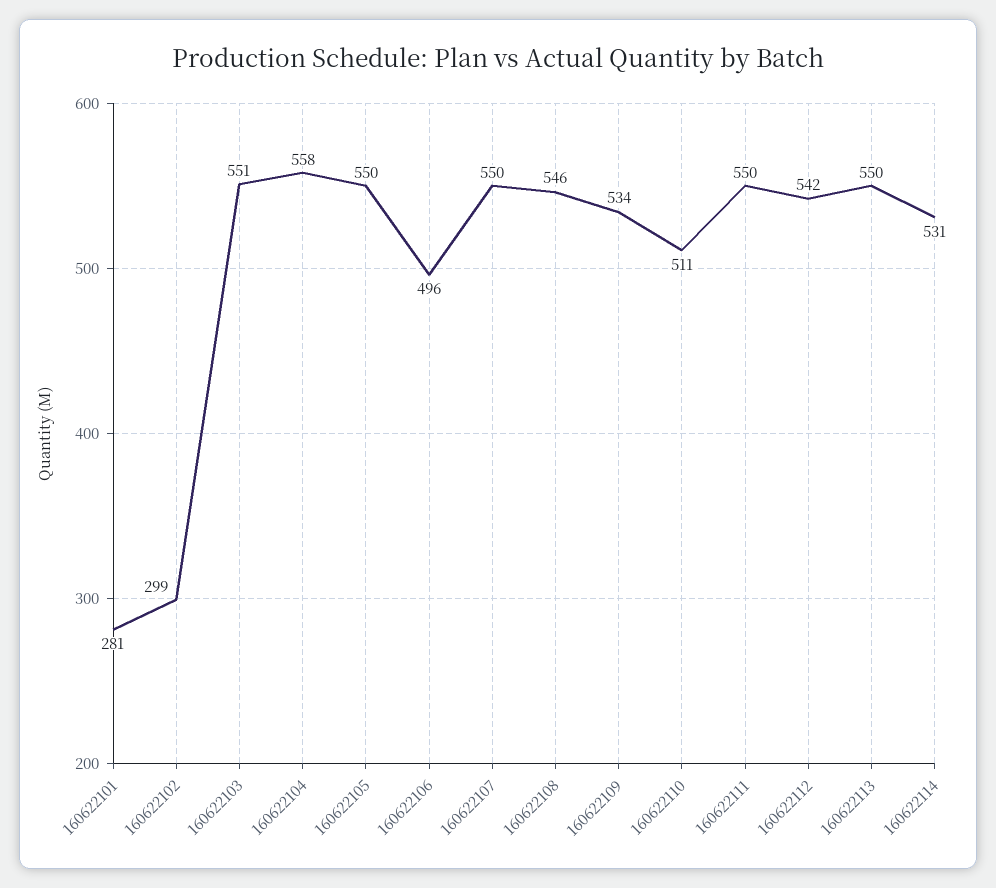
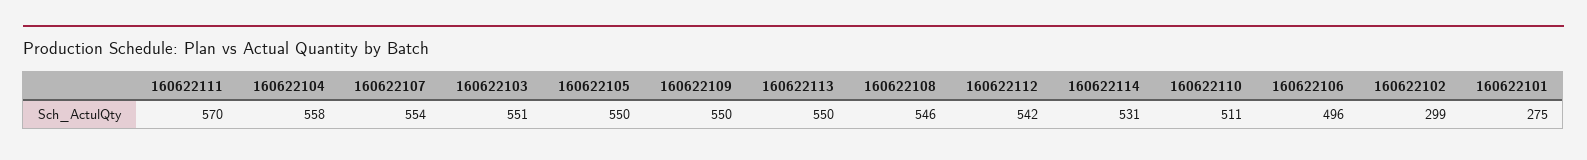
  {
-   "160622101": 281,
+   "160622101": 275,
    "160622102": 299,
    "160622103": 551,
    "160622104": 558,
    "160622105": 550,
    "160622106": 496,
-   "160622107": 550,
+   "160622107": 554,
    "160622108": 546,
-   "160622109": 534,
+   "160622109": 550,
    "160622110": 511,
-   "160622111": 550,
+   "160622111": 570,
    "160622112": 542,
    "160622113": 550,
    "160622114": 531
  }

